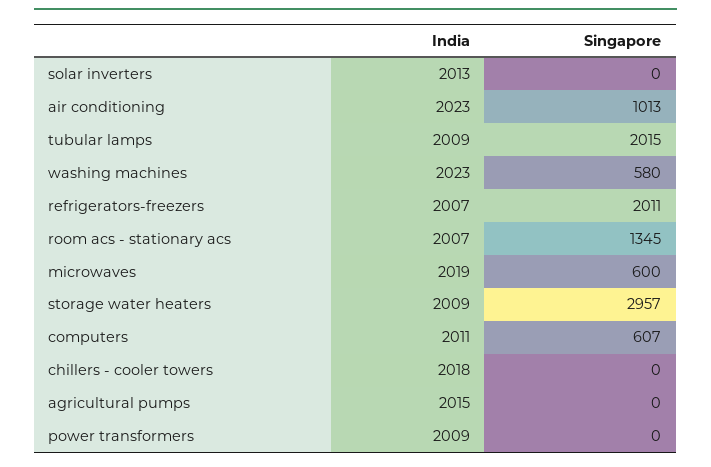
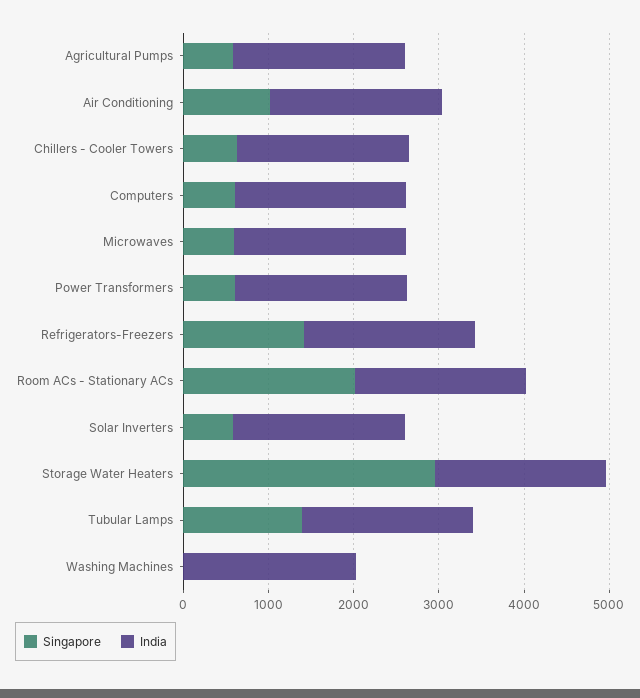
  {
    "India": {
      "solar inverters": 2013,
      "air conditioning": 2023,
      "tubular lamps": 2009,
      "washing machines": 2023,
      "refrigerators-freezers": 2007,
      "room acs - stationary acs": 2007,
      "microwaves": 2019,
      "storage water heaters": 2009,
      "computers": 2011,
      "chillers - cooler towers": 2018,
      "agricultural pumps": 2015,
      "power transformers": 2009
    },
    "Singapore": {
-     "solar inverters": 0,
+     "solar inverters": 600,
      "air conditioning": 1013,
-     "tubular lamps": 2015,
+     "tubular lamps": 1400,
-     "washing machines": 580,
+     "washing machines": 0,
-     "refrigerators-freezers": 2011,
+     "refrigerators-freezers": 1400,
-     "room acs - stationary acs": 1345,
+     "room acs - stationary acs": 2000,
      "microwaves": 600,
      "storage water heaters": 2957,
      "computers": 607,
-     "chillers - cooler towers": 0,
+     "chillers - cooler towers": 600,
-     "agricultural pumps": 0,
+     "agricultural pumps": 600,
-     "power transformers": 0
+     "power transformers": 600
    }
  }

